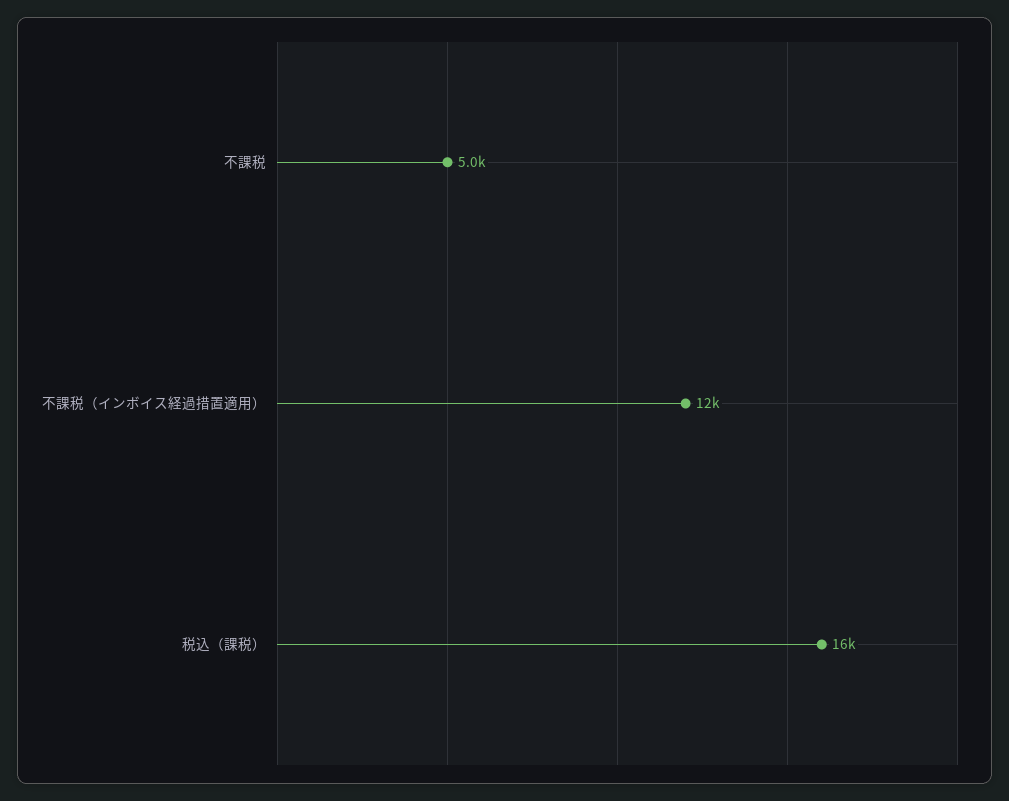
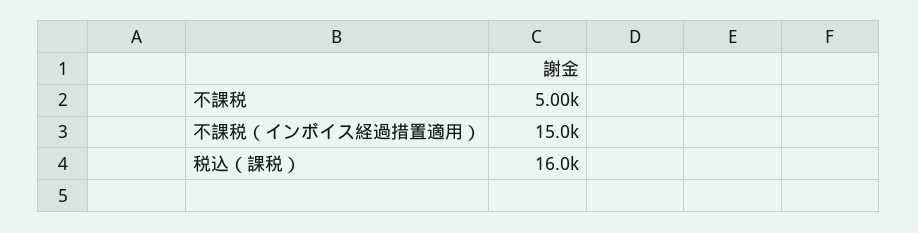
  {
    "不課税": 5000,
-   "不課税（インボイス経過措置適用）": 12000,
+   "不課税（インボイス経過措置適用）": 15000,
    "税込（課税）": 16000
  }

